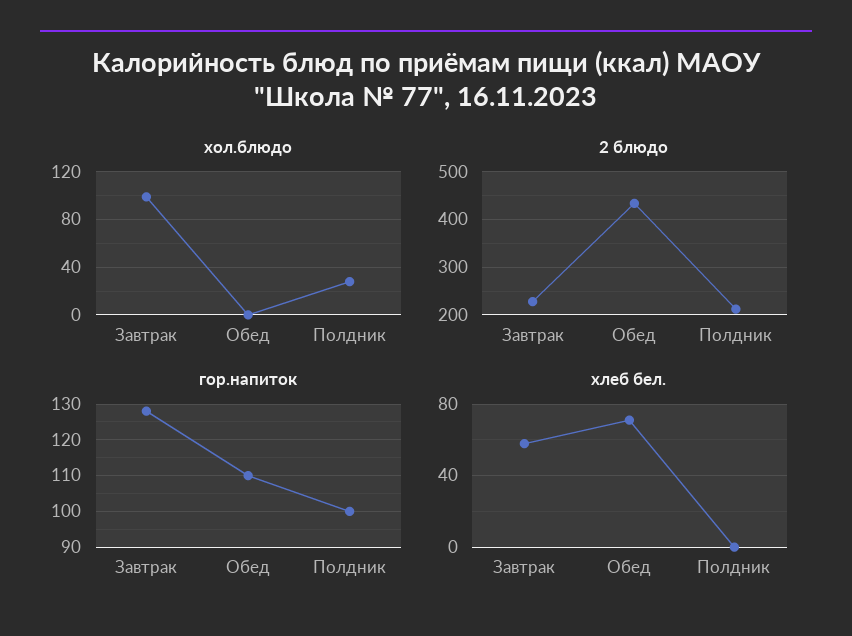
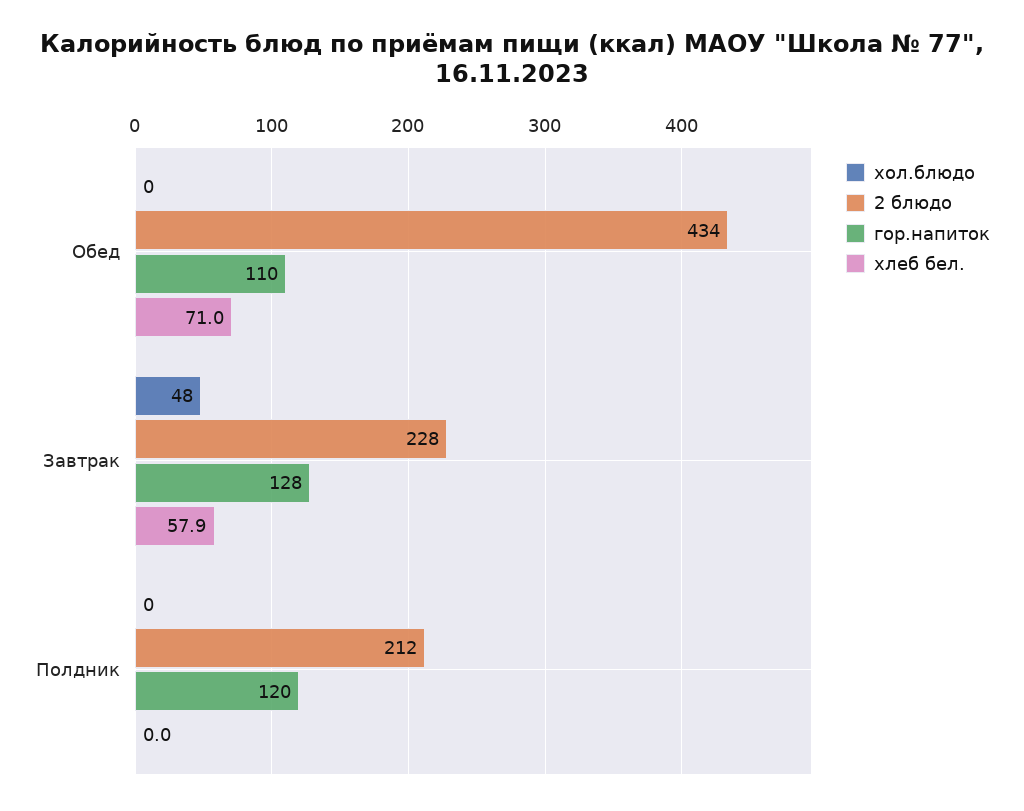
  {
    "хол.блюдо": {
-     "Завтрак": 100,
+     "Завтрак": 48,
      "Обед": 0,
-     "Полдник": 30
+     "Полдник": 0
    },
    "2 блюдо": {
      "Завтрак": 228,
      "Обед": 434,
      "Полдник": 212
    },
    "гор.напиток": {
      "Завтрак": 128,
      "Обед": 110,
-     "Полдник": 100
+     "Полдник": 120
    },
    "хлеб бел.": {
      "Завтрак": 57.9,
      "Обед": 71,
      "Полдник": 0
    }
  }

